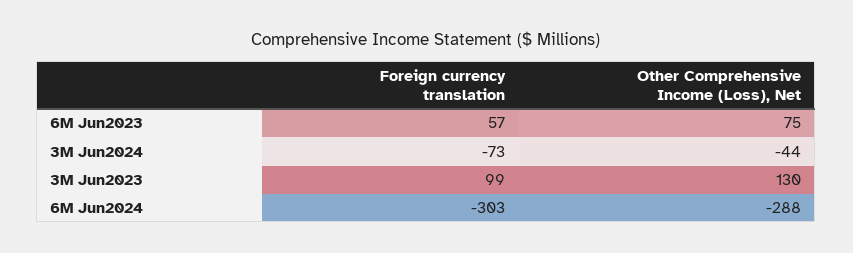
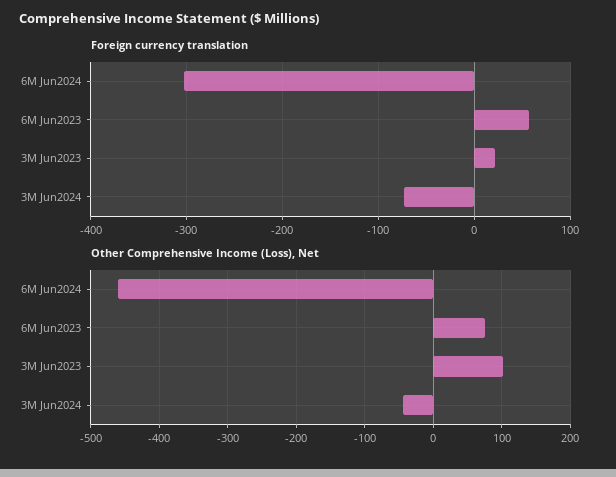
  {
    "Foreign currency translation": {
      "6M Jun2023": 57,
      "3M Jun2024": -73,
-     "3M Jun2023": 99,
+     "3M Jun2023": 20,
      "6M Jun2024": -303
    },
    "Other Comprehensive Income (Loss), Net": {
      "6M Jun2023": 75,
      "3M Jun2024": -44,
-     "3M Jun2023": 130,
+     "3M Jun2023": 100,
-     "6M Jun2024": -288
+     "6M Jun2024": -460
    }
  }

